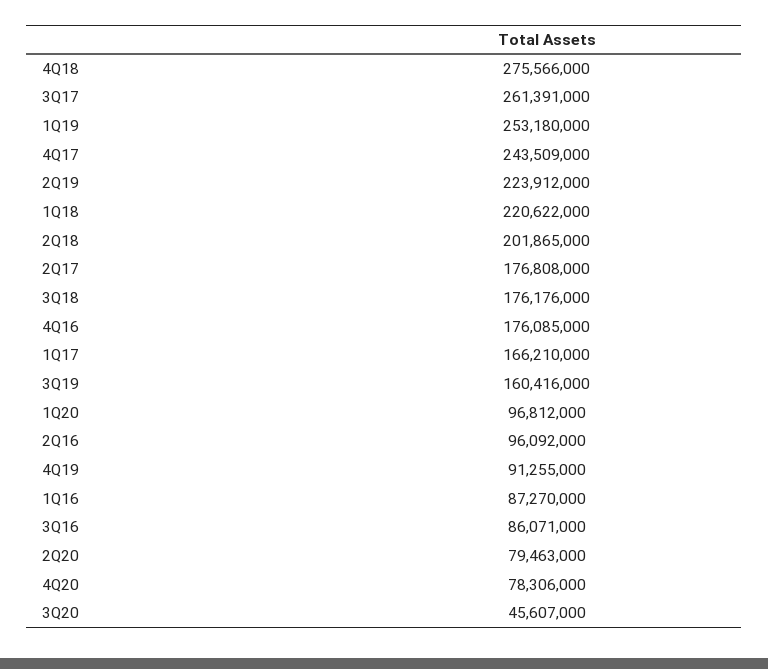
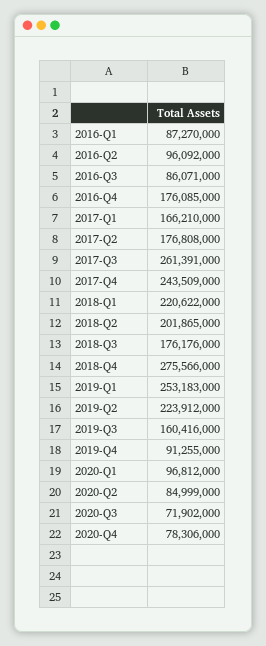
  {
    "4Q18": 275566000,
    "3Q17": 261391000,
-   "1Q19": 253180000,
+   "1Q19": 253183000,
    "4Q17": 243509000,
    "2Q19": 223912000,
    "1Q18": 220622000,
    "2Q18": 201865000,
    "2Q17": 176808000,
    "3Q18": 176176000,
    "4Q16": 176085000,
    "1Q17": 166210000,
    "3Q19": 160416000,
    "1Q20": 96812000,
    "2Q16": 96092000,
    "4Q19": 91255000,
    "1Q16": 87270000,
    "3Q16": 86071000,
-   "2Q20": 79463000,
+   "2Q20": 84999000,
    "4Q20": 78306000,
-   "3Q20": 45607000
+   "3Q20": 71902000
  }

